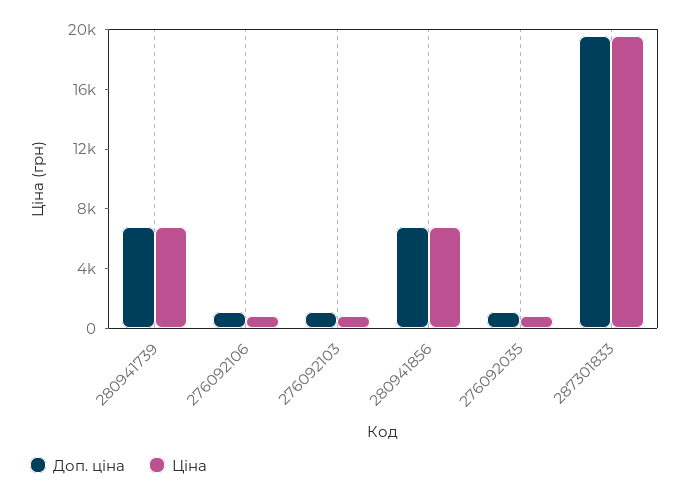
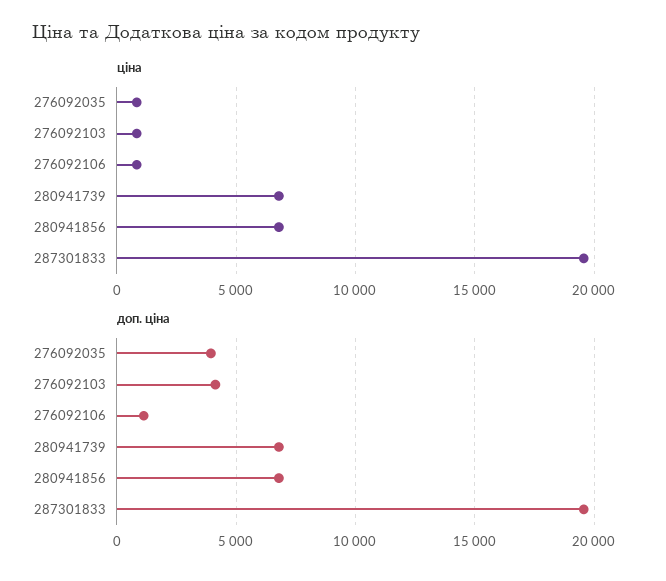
  {
    "Доп. ціна": {
      "280941739": 7000,
      "276092106": 1000,
-     "276092103": 1000,
+     "276092103": 4000,
      "280941856": 7000,
-     "276092035": 1000,
+     "276092035": 4000,
      "287301833": 19500
    },
    "Ціна": {
      "280941739": 7000,
      "276092106": 1000,
      "276092103": 1000,
      "280941856": 7000,
      "276092035": 1000,
      "287301833": 19500
    }
  }

